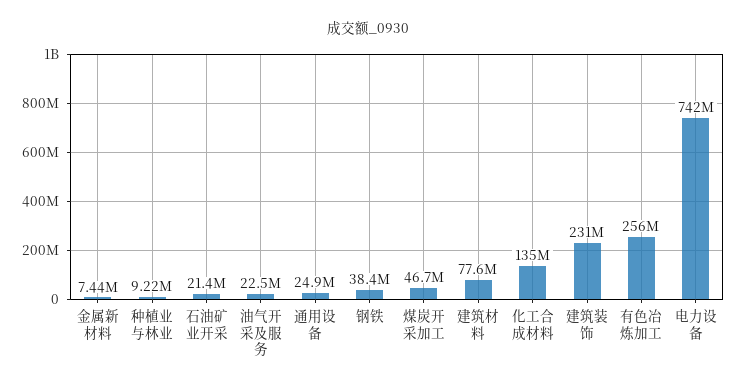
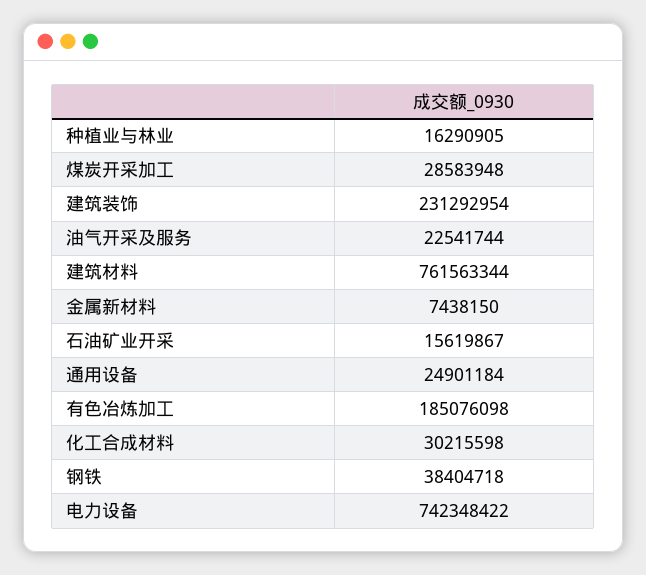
  {
    "金属新材料": 7438150,
-   "种植业与林业": 9220000,
+   "种植业与林业": 16290905,
-   "石油矿业开采": 21400000,
+   "石油矿业开采": 15619867,
    "油气开采及服务": 22541744,
    "通用设备": 24901184,
    "钢铁": 38404718,
-   "煤炭开采加工": 46700000,
+   "煤炭开采加工": 28583948,
-   "建筑材料": 77600000,
+   "建筑材料": 761563344,
-   "化工合成材料": 135000000,
+   "化工合成材料": 30215598,
    "建筑装饰": 231292954,
-   "有色冶炼加工": 256000000,
+   "有色冶炼加工": 185076098,
    "电力设备": 742348422
  }

